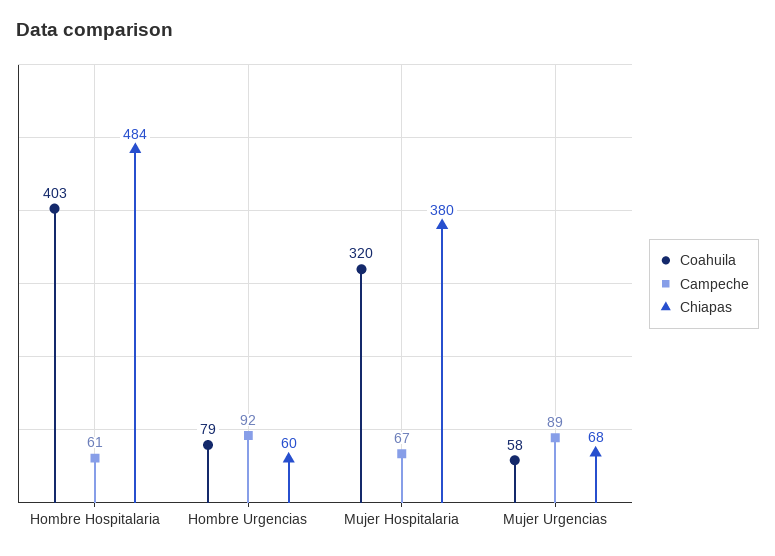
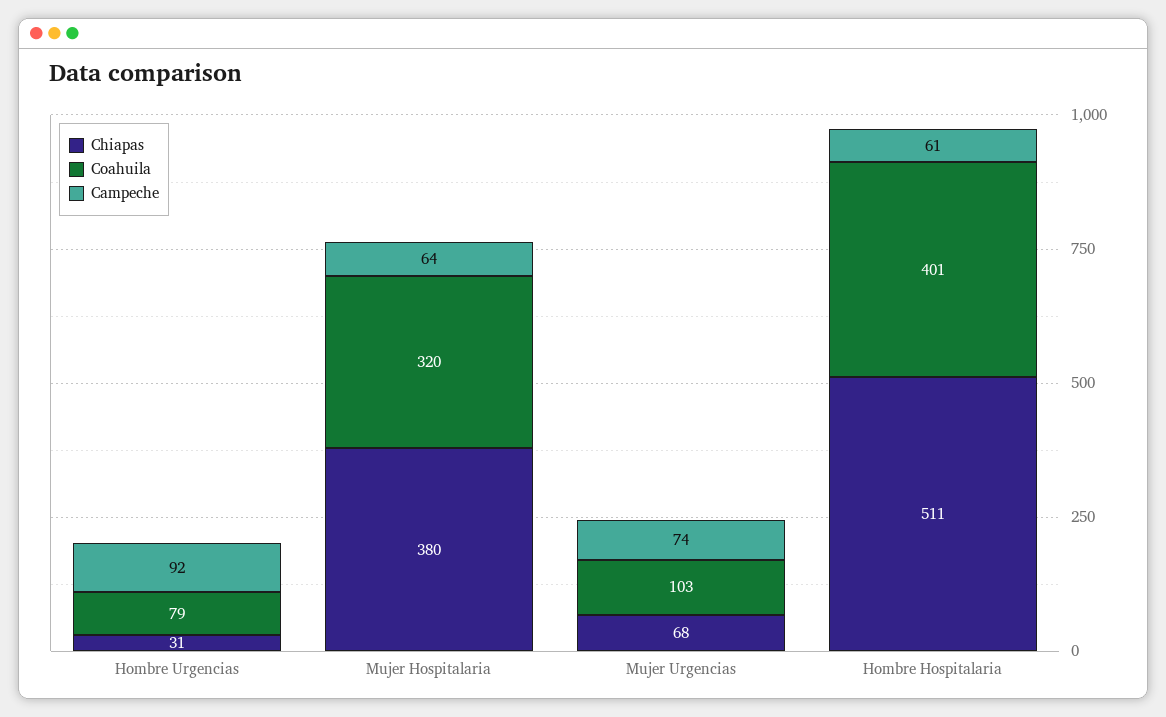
  {
    "Coahuila": {
-     "Hombre Hospitalaria": 403,
+     "Hombre Hospitalaria": 401,
      "Hombre Urgencias": 79,
      "Mujer Hospitalaria": 320,
-     "Mujer Urgencias": 58
+     "Mujer Urgencias": 103
    },
    "Campeche": {
      "Hombre Hospitalaria": 61,
      "Hombre Urgencias": 92,
-     "Mujer Hospitalaria": 67,
+     "Mujer Hospitalaria": 64,
-     "Mujer Urgencias": 89
+     "Mujer Urgencias": 74
    },
    "Chiapas": {
-     "Hombre Hospitalaria": 484,
+     "Hombre Hospitalaria": 511,
-     "Hombre Urgencias": 60,
+     "Hombre Urgencias": 31,
      "Mujer Hospitalaria": 380,
      "Mujer Urgencias": 68
    }
  }

